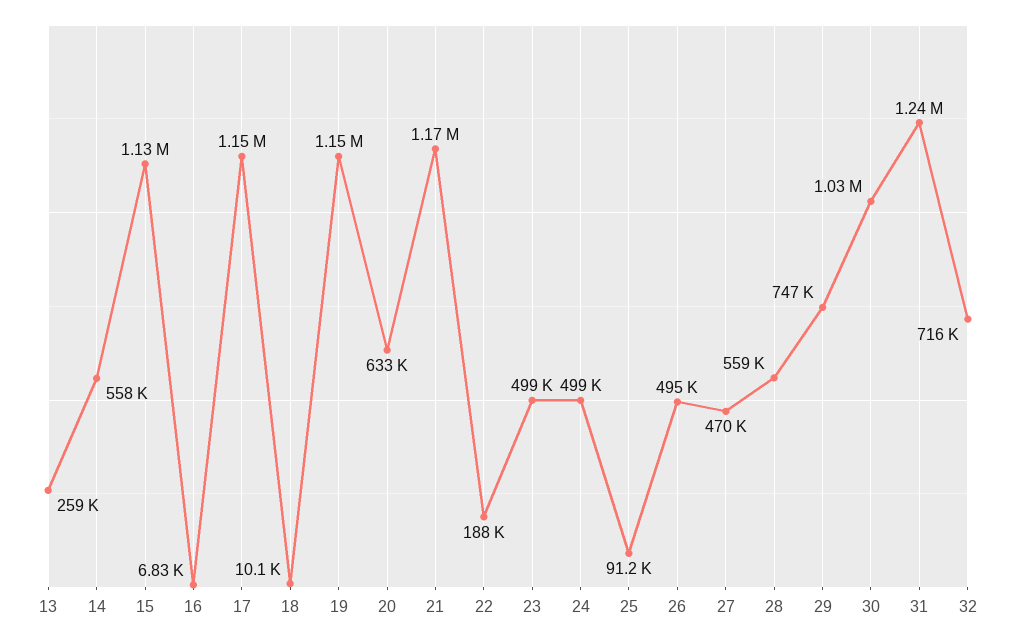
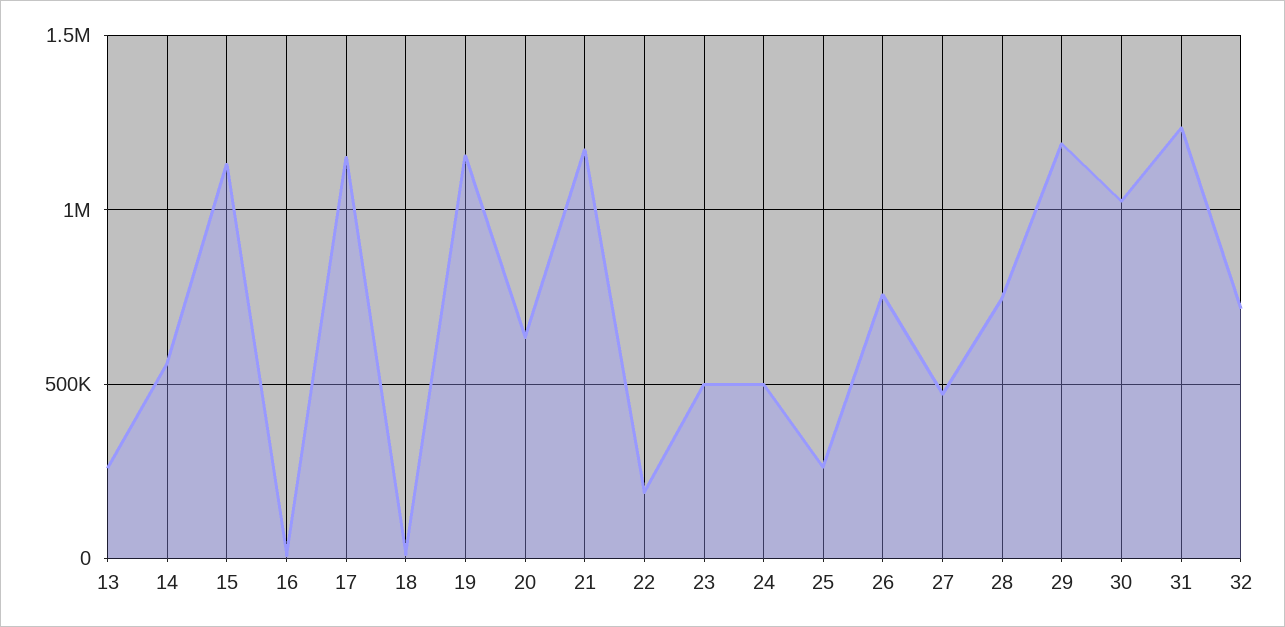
  {
    "13": 259000,
    "14": 558000,
    "15": 1130000,
    "16": 6830,
    "17": 1150000,
    "18": 10100,
    "19": 1150000,
    "20": 633000,
    "21": 1170000,
    "22": 188000,
    "23": 499000,
    "24": 499000,
-   "25": 91200,
+   "25": 250000,
-   "26": 495000,
+   "26": 750000,
    "27": 470000,
-   "28": 559000,
+   "28": 750000,
-   "29": 747000,
+   "29": 1200000,
    "30": 1030000,
    "31": 1240000,
    "32": 716000
  }

